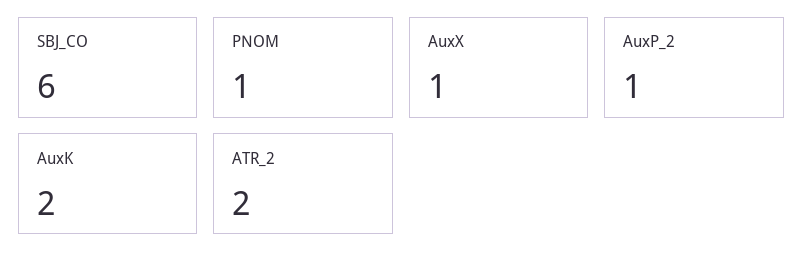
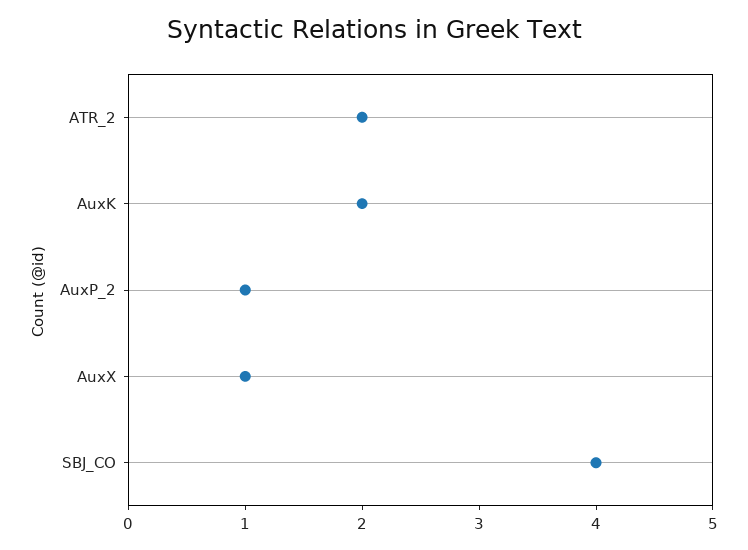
  {
-   "SBJ_CO": 6,
+   "SBJ_CO": 4,
-   "PNOM": 1,
    "AuxX": 1,
    "AuxP_2": 1,
    "AuxK": 2,
    "ATR_2": 2
  }

